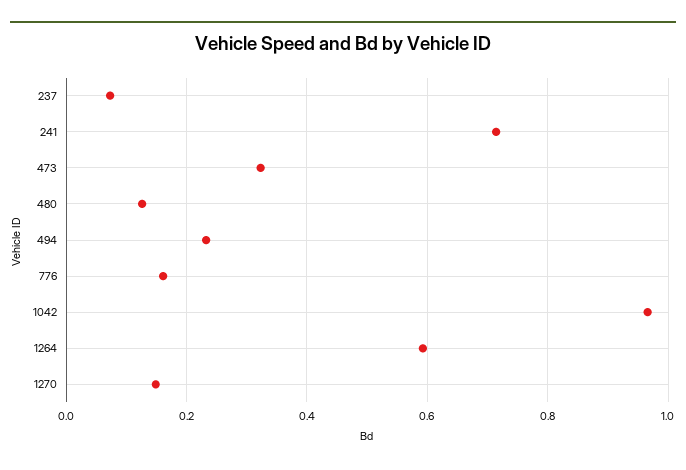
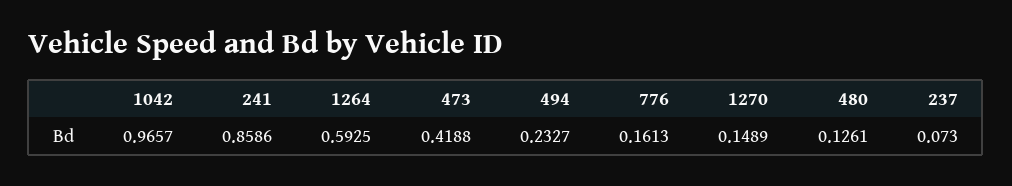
  {
    "237": 0.073,
-   "241": 0.72,
+   "241": 0.8586,
-   "473": 0.32,
+   "473": 0.4188,
    "480": 0.1261,
    "494": 0.2327,
    "776": 0.1613,
    "1042": 0.9657,
    "1264": 0.5925,
    "1270": 0.1489
  }

